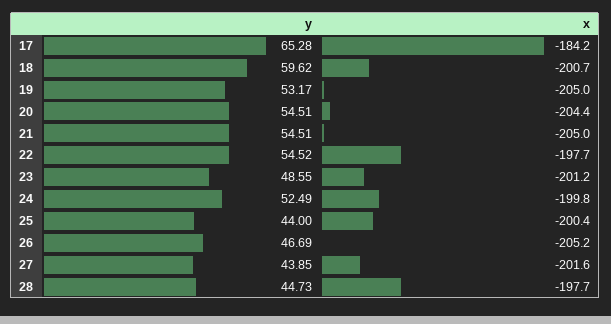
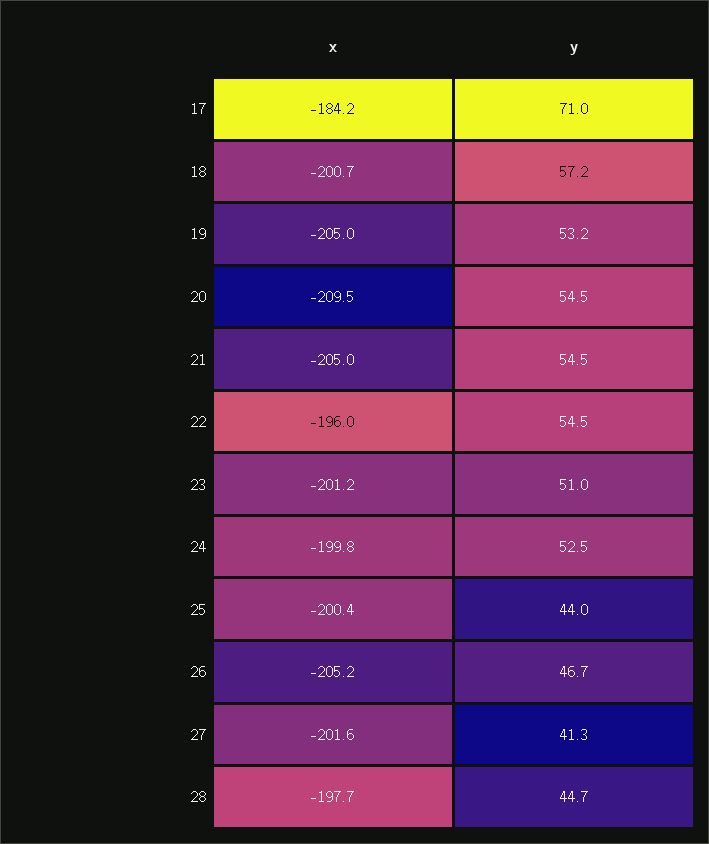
  {
    "y": {
-     "17": 65.28,
+     "17": 71,
-     "18": 59.62,
+     "18": 57.2,
      "19": 53.17,
      "20": 54.51,
      "21": 54.51,
      "22": 54.52,
-     "23": 48.55,
+     "23": 51,
      "24": 52.49,
      "25": 44,
      "26": 46.69,
-     "27": 43.85,
+     "27": 41.3,
      "28": 44.73
    },
    "x": {
      "17": -184.2,
      "18": -200.7,
      "19": -205,
-     "20": -204.4,
+     "20": -209.5,
      "21": -205,
-     "22": -197.7,
+     "22": -196,
      "23": -201.2,
      "24": -199.8,
      "25": -200.4,
      "26": -205.2,
      "27": -201.6,
      "28": -197.7
    }
  }

